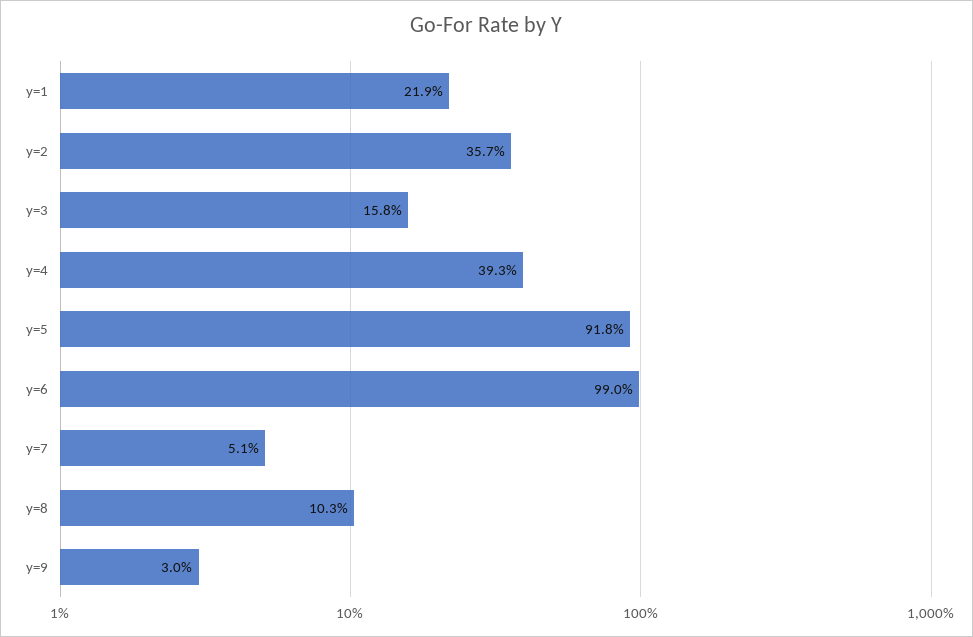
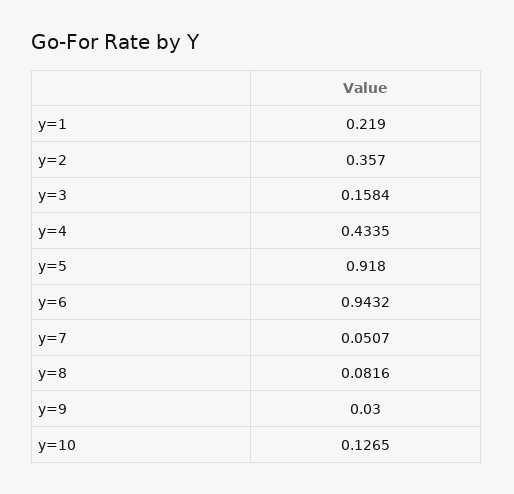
  {
    "y=1": 0.219,
    "y=2": 0.357,
    "y=3": 0.1584,
-   "y=4": 0.393,
+   "y=4": 0.4335,
    "y=5": 0.918,
-   "y=6": 0.99,
+   "y=6": 0.9432,
    "y=7": 0.0507,
-   "y=8": 0.103,
+   "y=8": 0.0816,
-   "y=9": 0.03
+   "y=9": 0.03,
+   "y=10": 0.1265
  }

